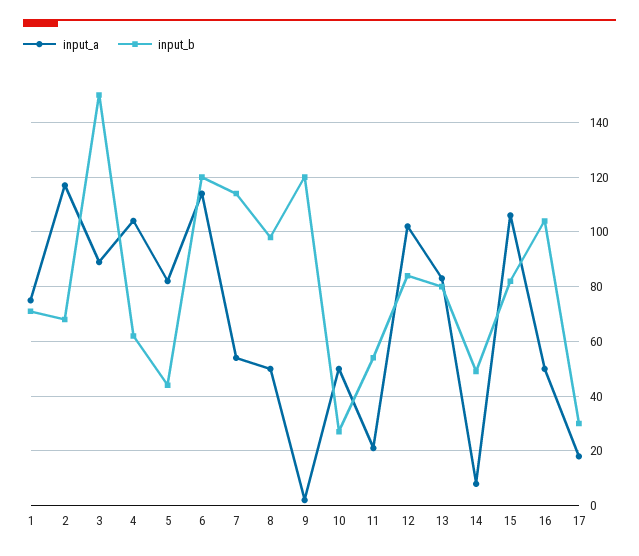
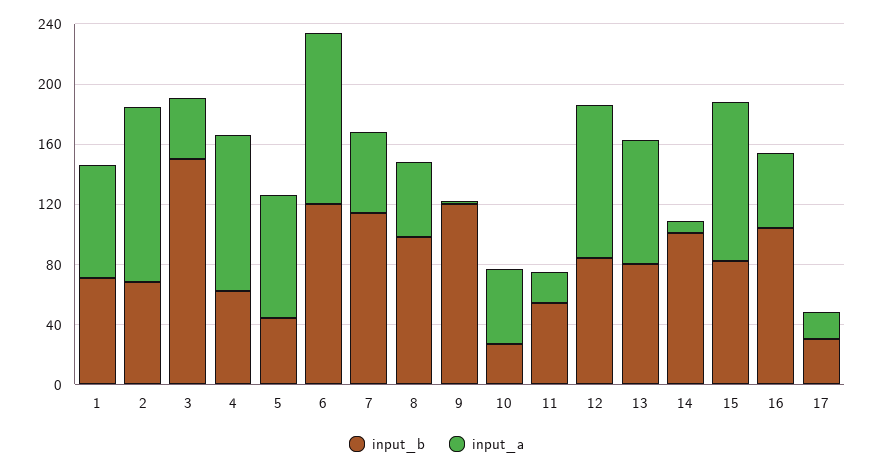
  {
    "input_a": {
      "1": 75,
      "2": 115,
-     "3": 90,
+     "3": 40,
      "4": 105,
      "5": 80,
      "6": 115,
      "7": 55,
      "8": 50,
      "9": 0,
      "10": 50,
      "11": 20,
      "12": 100,
      "13": 85,
      "14": 10,
      "15": 105,
      "16": 50,
      "17": 20
    },
    "input_b": {
      "1": 70,
      "2": 70,
      "3": 150,
      "4": 60,
      "5": 45,
      "6": 120,
      "7": 115,
      "8": 100,
      "9": 120,
      "10": 25,
      "11": 55,
      "12": 85,
      "13": 80,
-     "14": 50,
+     "14": 100,
      "15": 80,
      "16": 105,
      "17": 30
    }
  }

